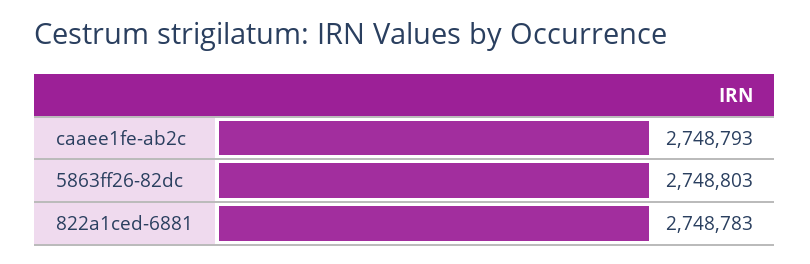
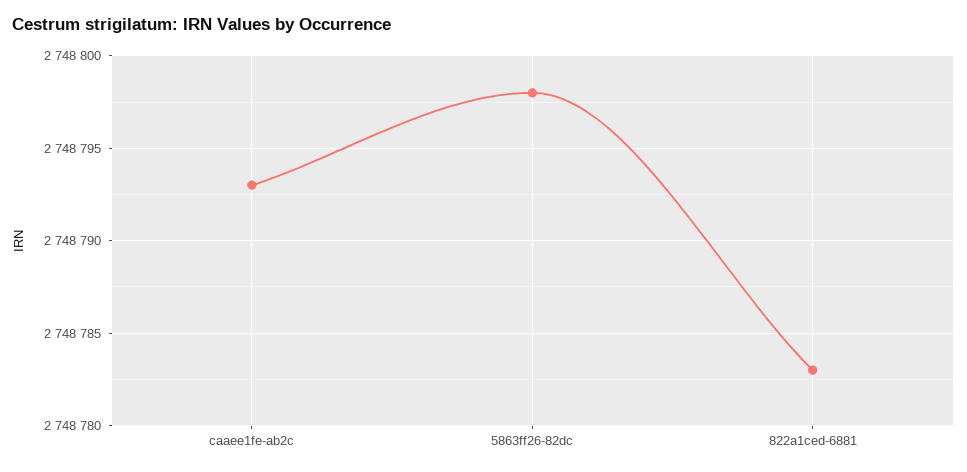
  {
    "caaee1fe-ab2c": 2748793,
-   "5863ff26-82dc": 2748803,
+   "5863ff26-82dc": 2748798,
    "822a1ced-6881": 2748783
  }

